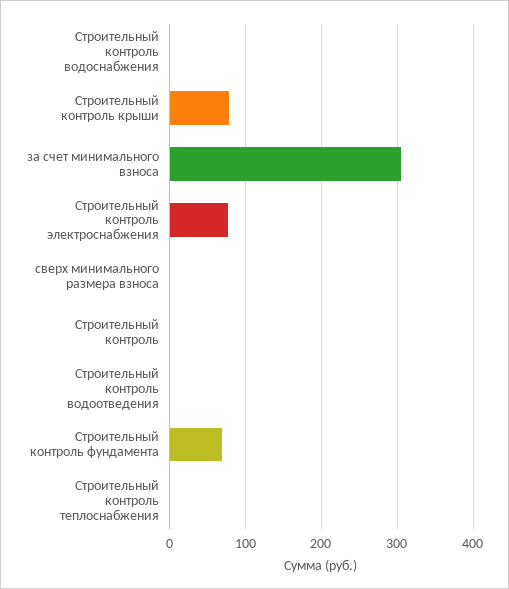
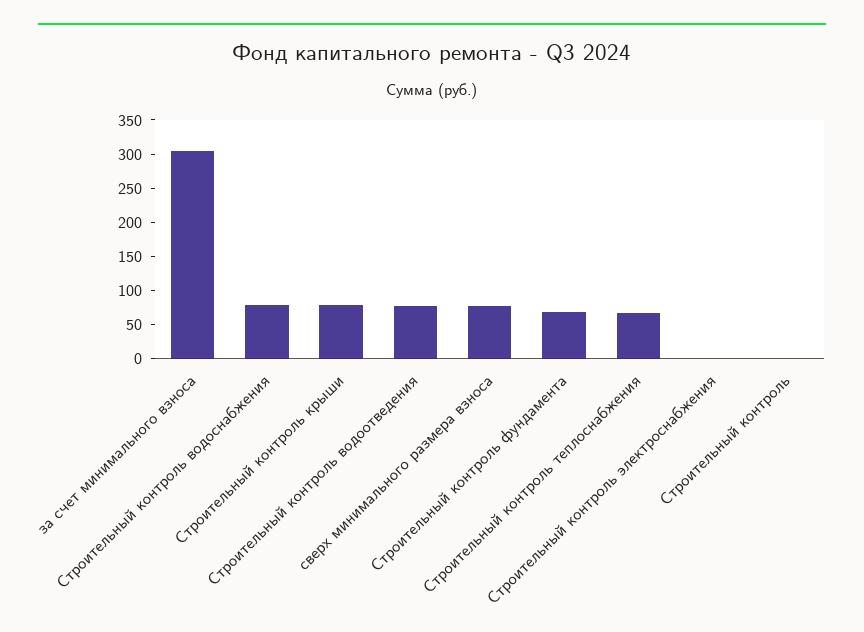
  {
-   "Строительный контроль водоснабжения": 0,
+   "Строительный контроль водоснабжения": 75,
    "Строительный контроль крыши": 80,
    "за счет минимального взноса": 300,
-   "Строительный контроль электроснабжения": 80,
+   "Строительный контроль электроснабжения": 0,
-   "сверх минимального размера взноса": 0,
+   "сверх минимального размера взноса": 75,
    "Строительный контроль": 0,
-   "Строительный контроль водоотведения": 0,
+   "Строительный контроль водоотведения": 75,
    "Строительный контроль фундамента": 70,
-   "Строительный контроль теплоснабжения": 0
+   "Строительный контроль теплоснабжения": 75
  }

